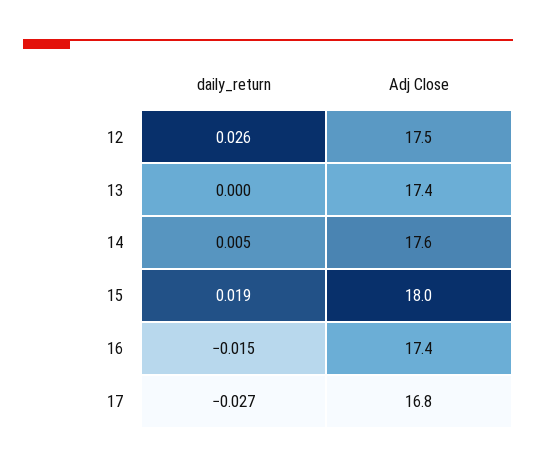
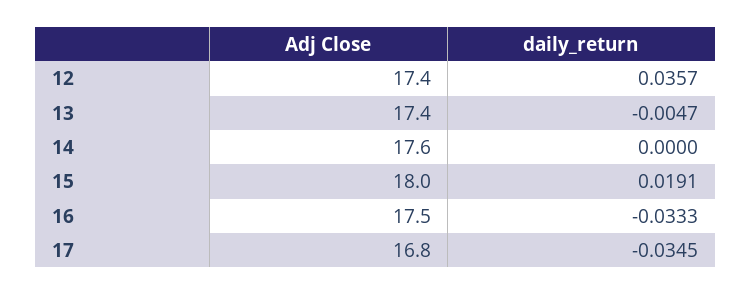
  {
    "daily_return": {
-     "12": 0.026,
+     "12": 0.0357,
-     "13": 0,
+     "13": -0.0047,
-     "14": 0.005,
+     "14": 0,
      "15": 0.0191,
-     "16": -0.015,
+     "16": -0.0333,
-     "17": -0.027
+     "17": -0.0345
    },
    "Adj Close": {
-     "12": 17.5,
+     "12": 17.4,
      "13": 17.4,
      "14": 17.6,
      "15": 18,
-     "16": 17.4,
+     "16": 17.5,
      "17": 16.8
    }
  }

